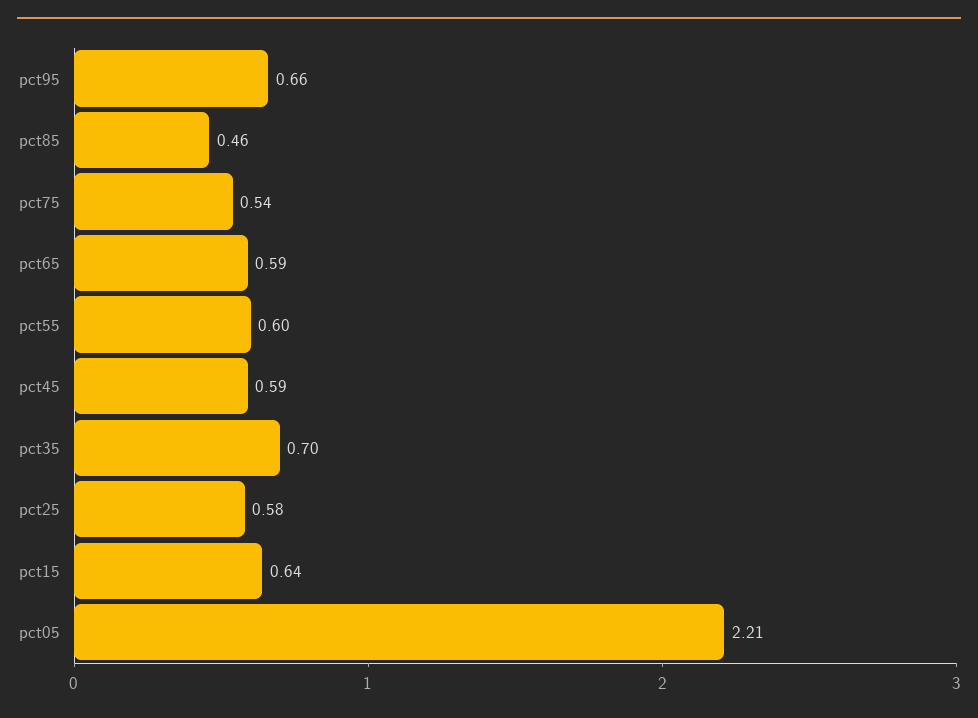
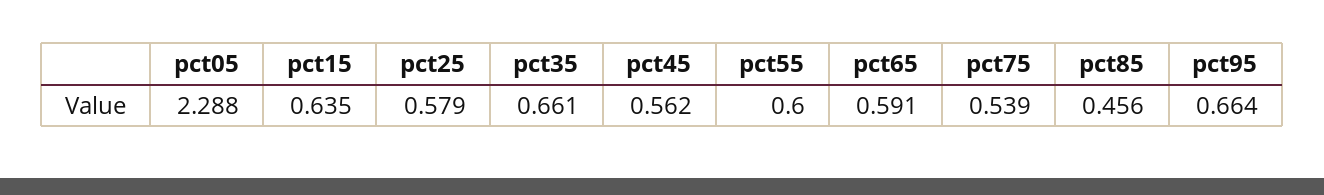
  {
    "pct95": 0.664,
    "pct85": 0.456,
    "pct75": 0.539,
    "pct65": 0.591,
    "pct55": 0.6,
-   "pct45": 0.59,
+   "pct45": 0.562,
-   "pct35": 0.7,
+   "pct35": 0.661,
    "pct25": 0.579,
    "pct15": 0.635,
-   "pct05": 2.21
+   "pct05": 2.288
  }

